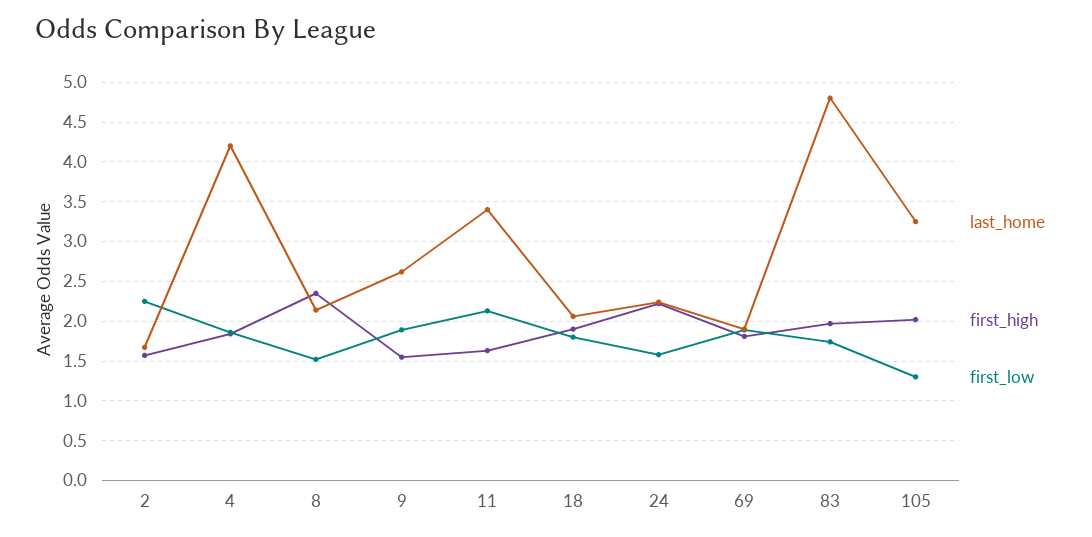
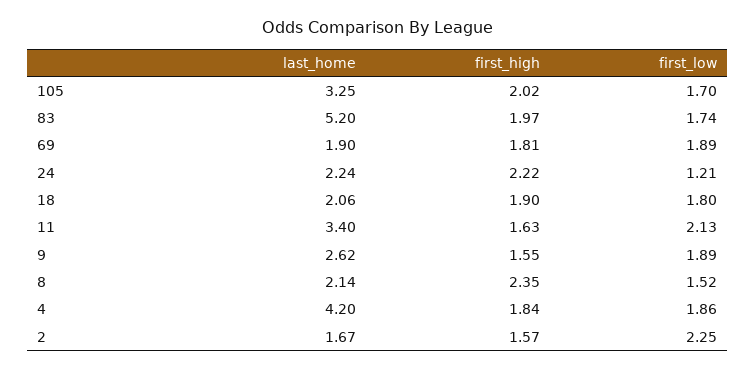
  {
    "last_home": {
      "2": 1.67,
      "4": 4.2,
      "8": 2.14,
      "9": 2.62,
      "11": 3.4,
      "18": 2.06,
      "24": 2.24,
      "69": 1.9,
-     "83": 4.8,
+     "83": 5.2,
      "105": 3.25
    },
    "first_high": {
      "2": 1.57,
      "4": 1.84,
      "8": 2.35,
      "9": 1.55,
      "11": 1.63,
      "18": 1.9,
      "24": 2.22,
      "69": 1.81,
      "83": 1.97,
      "105": 2.02
    },
    "first_low": {
      "2": 2.25,
      "4": 1.86,
      "8": 1.52,
      "9": 1.89,
      "11": 2.13,
      "18": 1.8,
-     "24": 1.6,
+     "24": 1.21,
      "69": 1.89,
      "83": 1.74,
-     "105": 1.3
+     "105": 1.7
    }
  }

